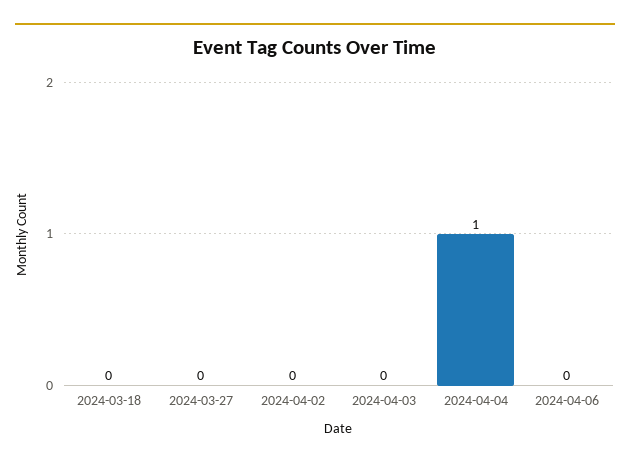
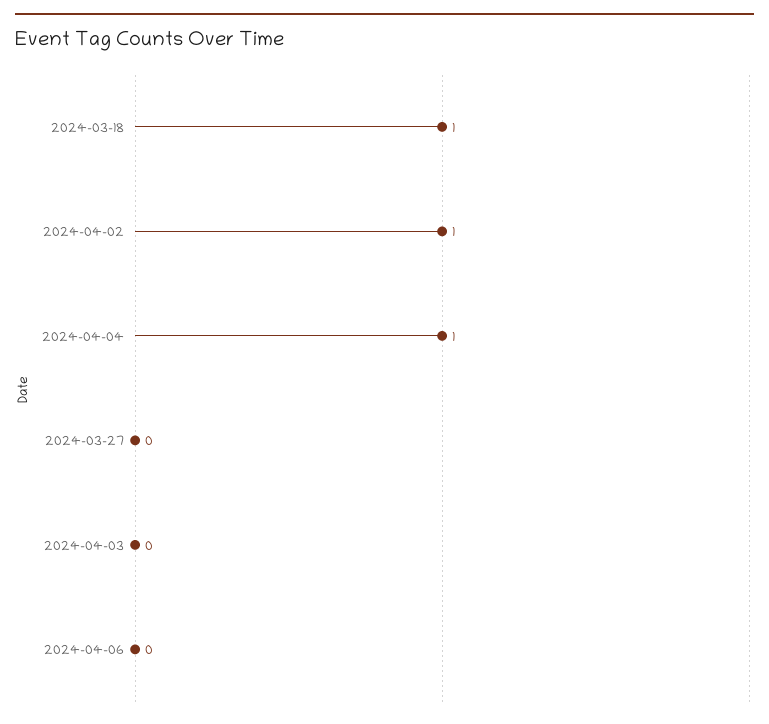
  {
-   "2024-03-18": 0,
+   "2024-03-18": 1,
    "2024-03-27": 0,
-   "2024-04-02": 0,
+   "2024-04-02": 1,
    "2024-04-03": 0,
    "2024-04-04": 1,
    "2024-04-06": 0
  }

